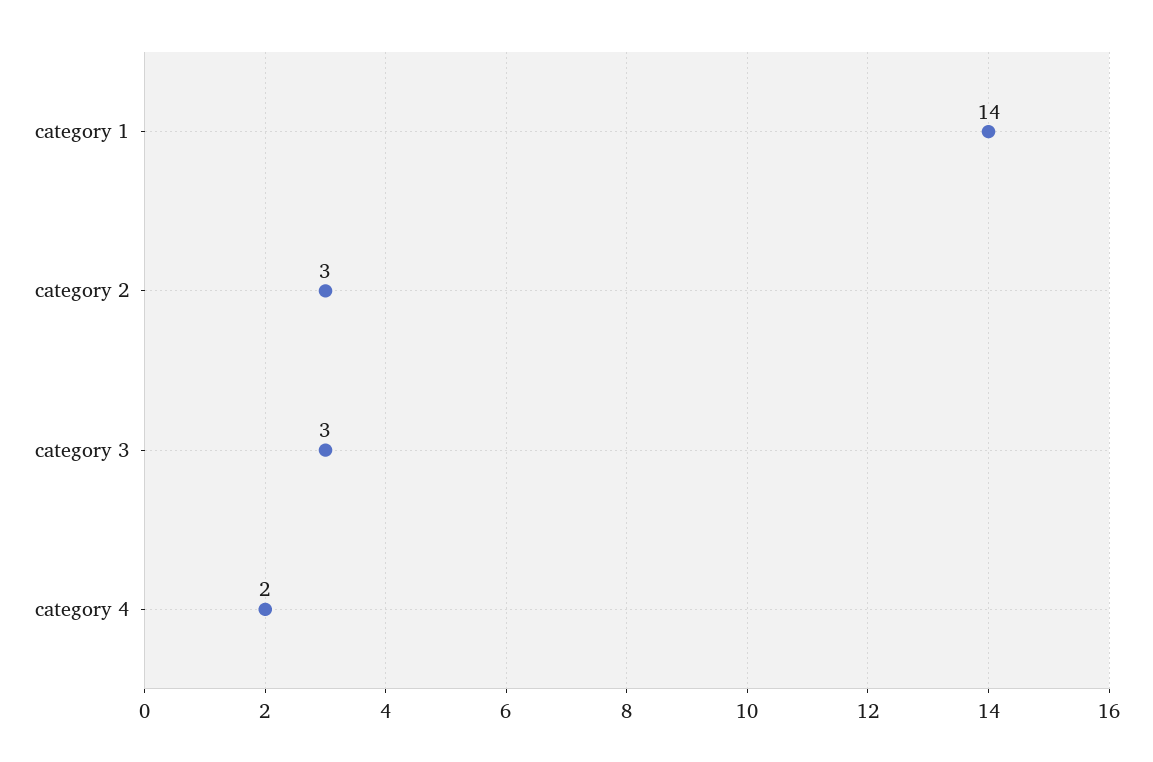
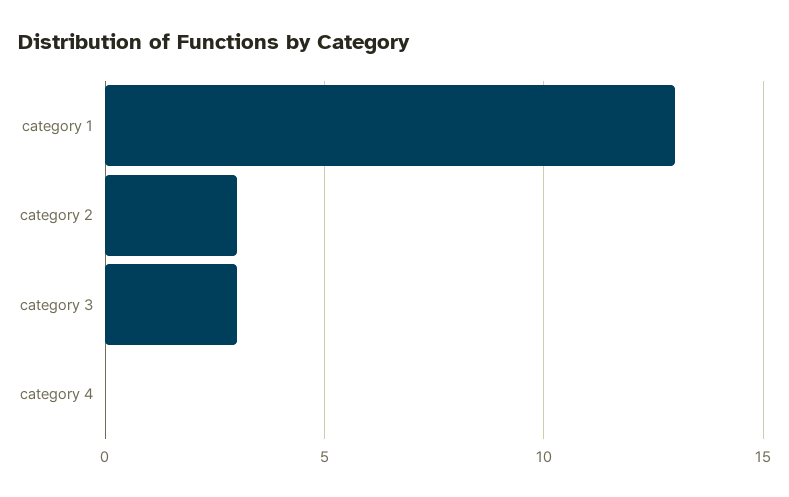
  {
-   "category 1": 14,
+   "category 1": 13,
    "category 2": 3,
    "category 3": 3,
-   "category 4": 2
+   "category 4": 0
  }

